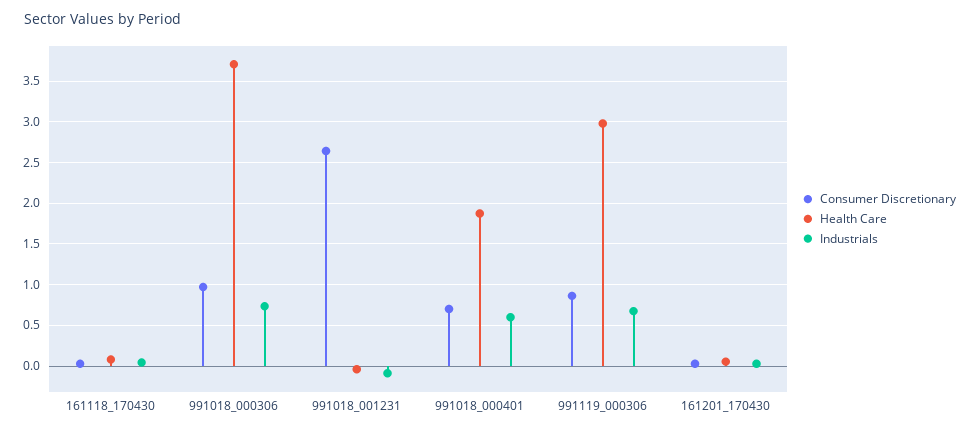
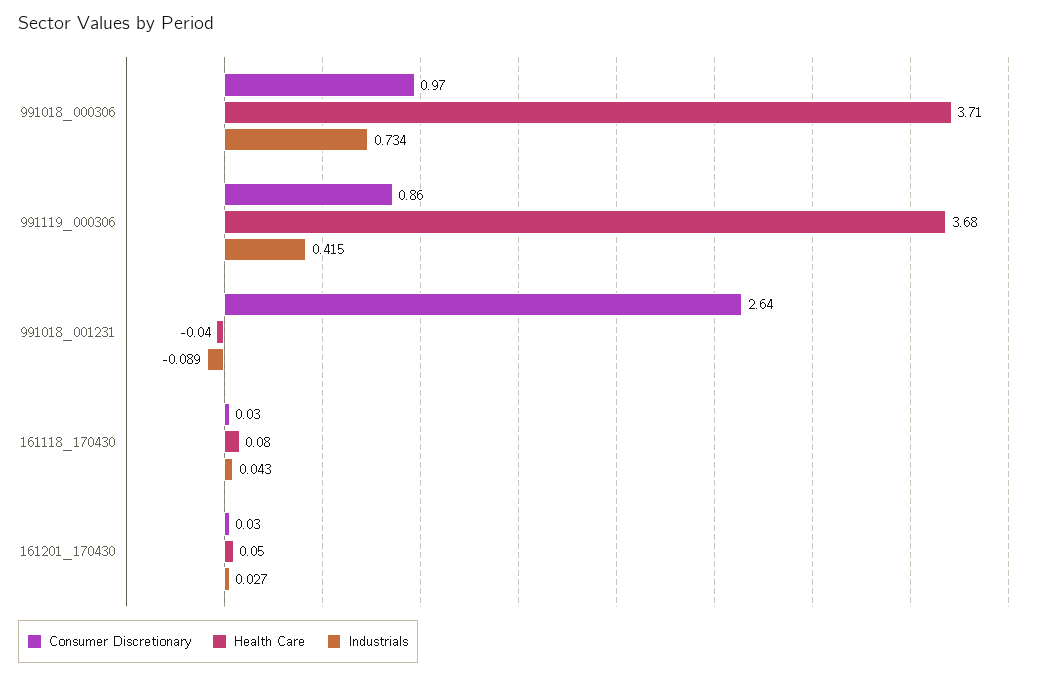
  {
    "Consumer Discretionary": {
      "161118_170430": 0.03,
      "991018_000306": 0.97,
      "991018_001231": 2.64,
-     "991018_000401": 0.7,
      "991119_000306": 0.86,
      "161201_170430": 0.03
    },
    "Health Care": {
      "161118_170430": 0.08,
      "991018_000306": 3.71,
      "991018_001231": -0.04,
-     "991018_000401": 1.9,
-     "991119_000306": 3,
+     "991119_000306": 3.68,
      "161201_170430": 0.05
    },
    "Industrials": {
      "161118_170430": 0.043,
      "991018_000306": 0.734,
      "991018_001231": -0.089,
-     "991018_000401": 0.6,
-     "991119_000306": 0.7,
+     "991119_000306": 0.415,
      "161201_170430": 0.027
    }
  }

